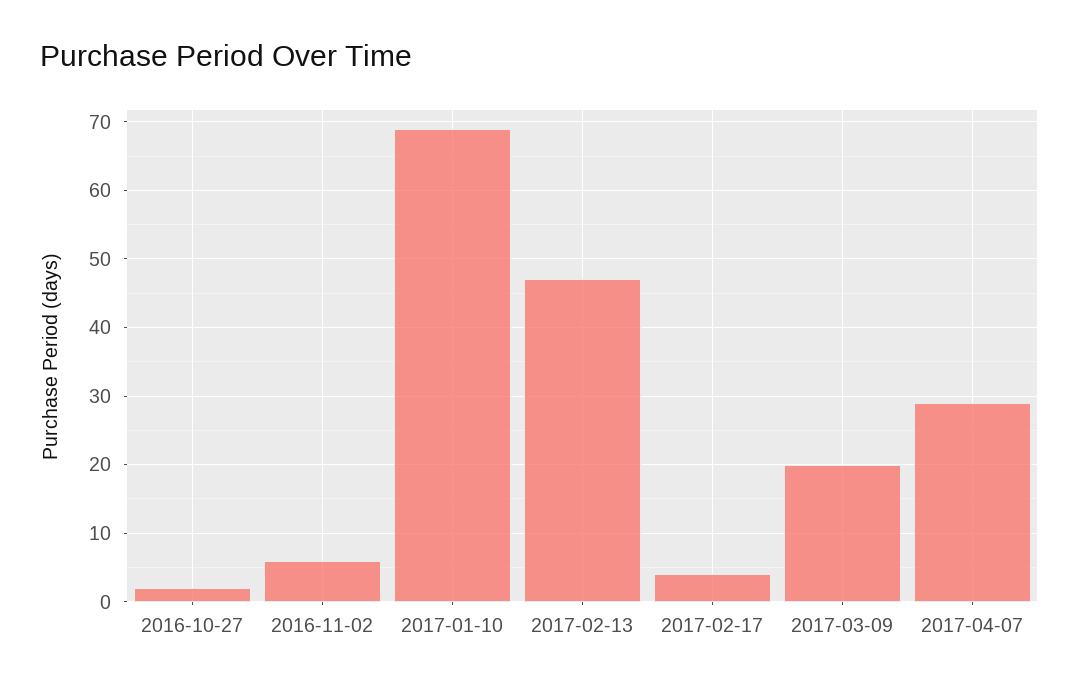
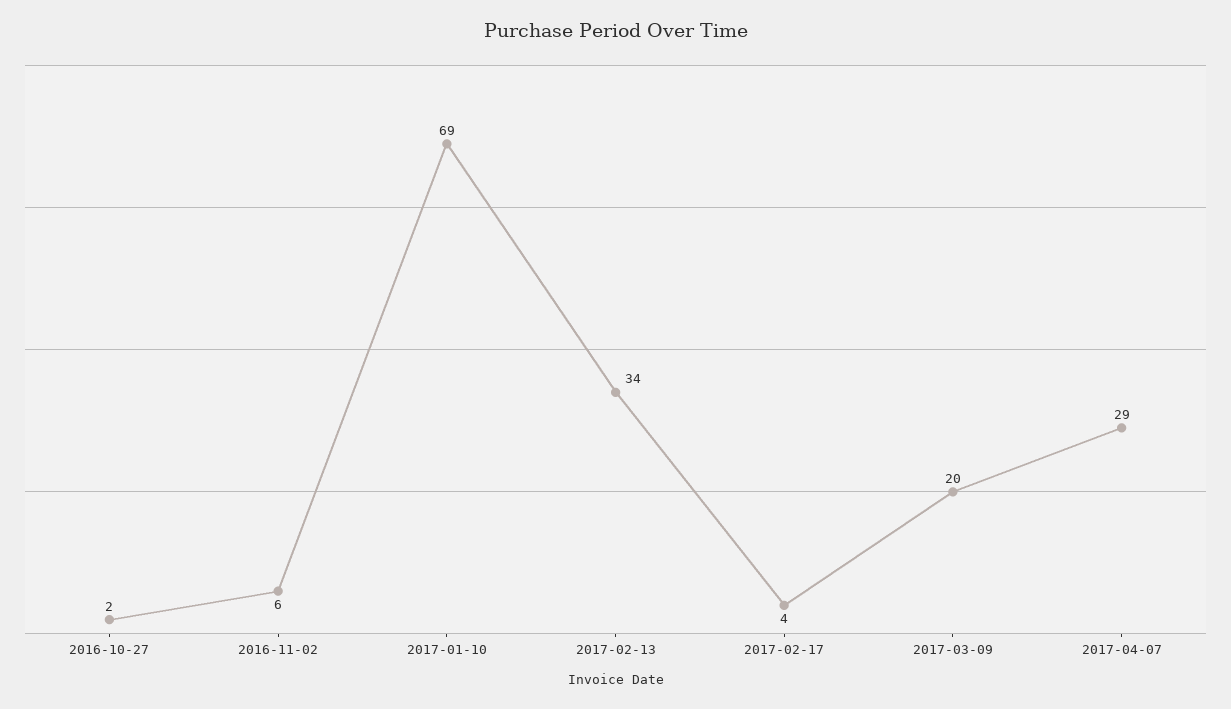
  {
    "2016-10-27": 2,
    "2016-11-02": 6,
    "2017-01-10": 69,
-   "2017-02-13": 47,
+   "2017-02-13": 34,
    "2017-02-17": 4,
    "2017-03-09": 20,
    "2017-04-07": 29
  }

